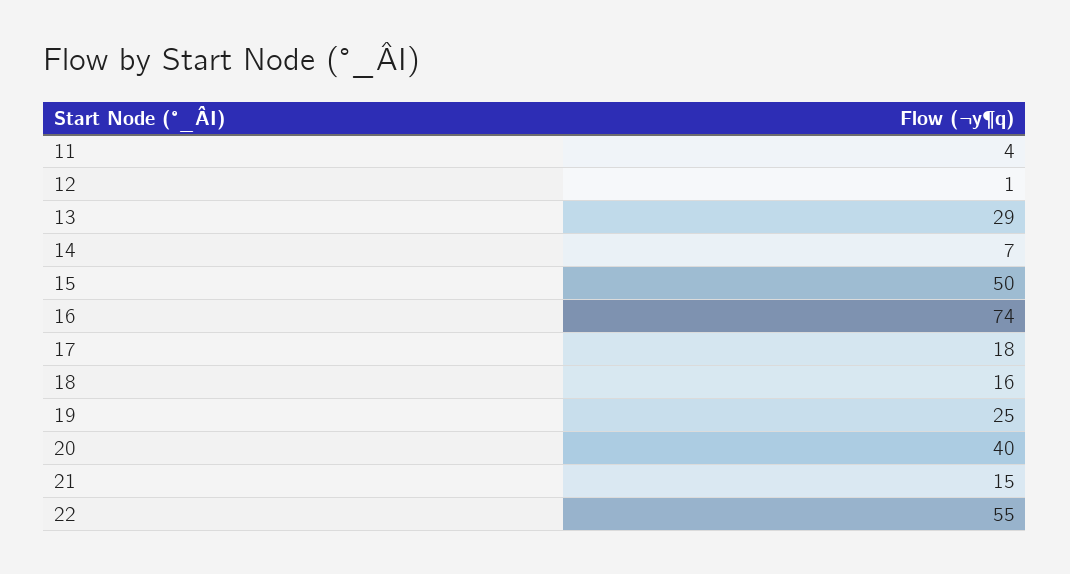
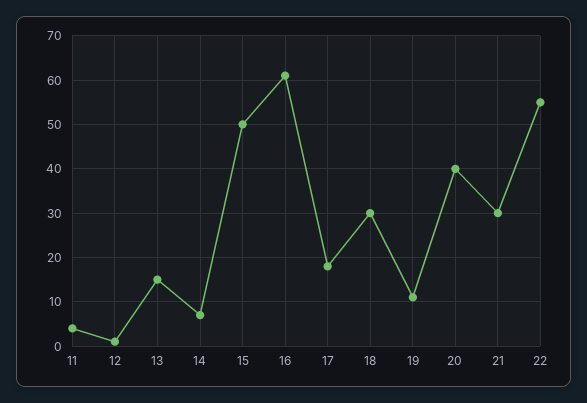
  {
    "11": 4,
    "12": 1,
-   "13": 29,
+   "13": 15,
    "14": 7,
    "15": 50,
-   "16": 74,
+   "16": 60,
    "17": 18,
-   "18": 16,
+   "18": 30,
-   "19": 25,
+   "19": 10,
    "20": 40,
-   "21": 15,
+   "21": 30,
    "22": 55
  }

